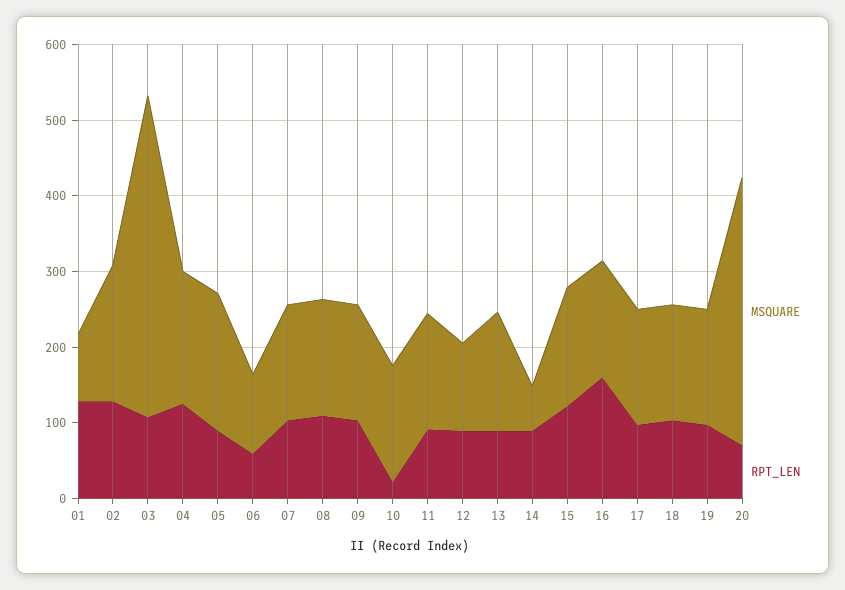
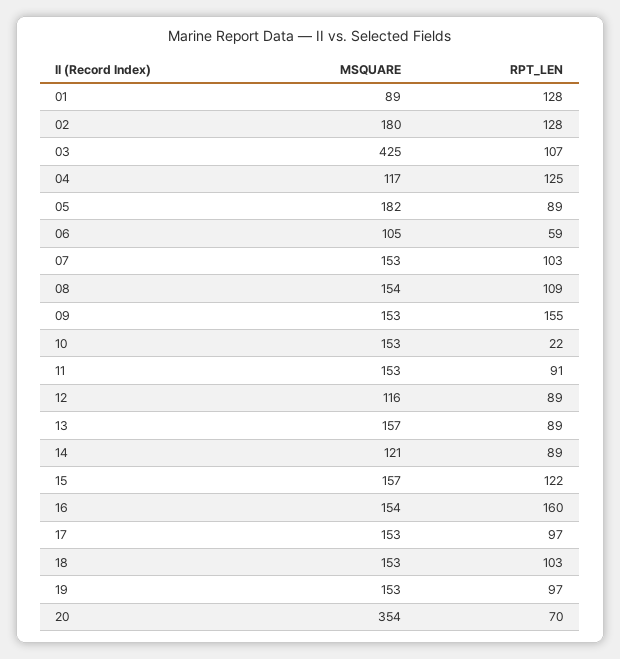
  {
    "MSQUARE": {
      "01": 89,
      "02": 180,
      "03": 425,
-     "04": 180,
+     "04": 117,
      "05": 182,
      "06": 105,
      "07": 153,
      "08": 154,
      "09": 153,
      "10": 153,
      "11": 153,
      "12": 116,
      "13": 157,
-     "14": 60,
+     "14": 121,
      "15": 157,
      "16": 154,
      "17": 153,
      "18": 153,
      "19": 153,
      "20": 354
    },
    "RPT_LEN": {
      "01": 128,
      "02": 128,
      "03": 107,
      "04": 125,
      "05": 89,
      "06": 59,
      "07": 103,
      "08": 109,
-     "09": 100,
+     "09": 155,
      "10": 22,
      "11": 91,
      "12": 89,
      "13": 89,
      "14": 89,
      "15": 122,
      "16": 160,
      "17": 97,
      "18": 103,
      "19": 97,
      "20": 70
    }
  }

